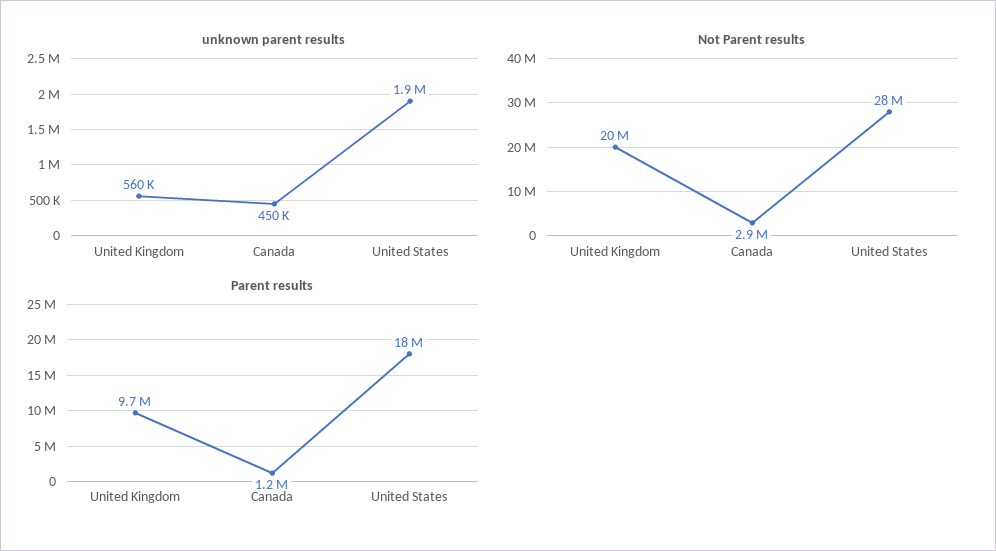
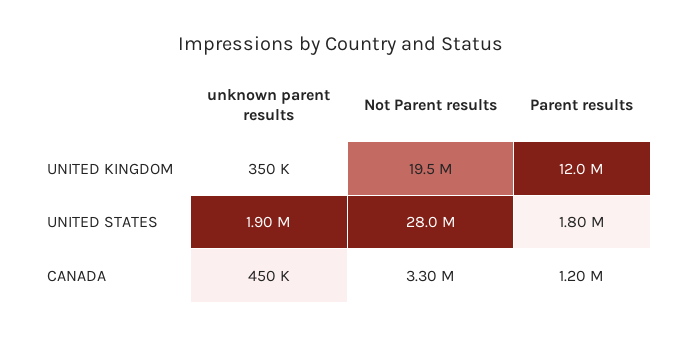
  {
    "unknown parent results": {
-     "United Kingdom": 560000,
+     "United Kingdom": 350000,
      "Canada": 450000,
      "United States": 1900000
    },
    "Not Parent results": {
      "United Kingdom": 19500000,
-     "Canada": 2900000,
+     "Canada": 3300000,
      "United States": 28000000
    },
    "Parent results": {
-     "United Kingdom": 9700000,
+     "United Kingdom": 12000000,
      "Canada": 1200000,
-     "United States": 18000000
+     "United States": 1800000
    }
  }

